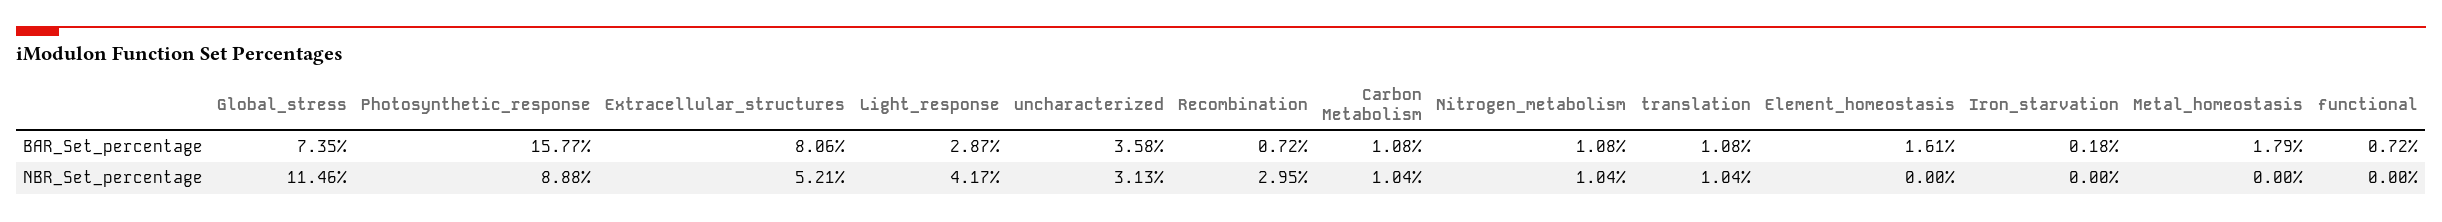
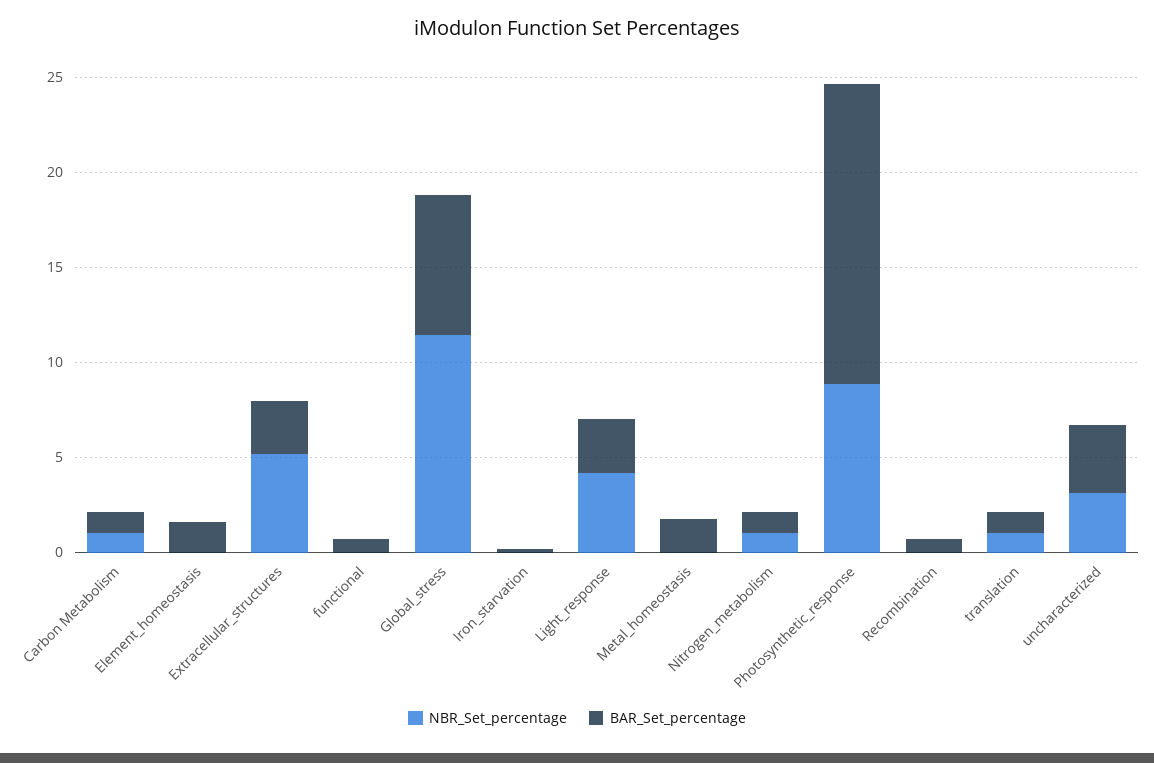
  {
    "BAR_Set_percentage": {
      "Global_stress": 7.35,
      "Photosynthetic_response": 15.77,
-     "Extracellular_structures": 8.06,
+     "Extracellular_structures": 3,
      "Light_response": 2.87,
      "uncharacterized": 3.58,
      "Recombination": 0.72,
      "Carbon Metabolism": 1.08,
      "Nitrogen_metabolism": 1.08,
      "translation": 1.08,
      "Element_homeostasis": 1.61,
      "Iron_starvation": 0.18,
      "Metal_homeostasis": 1.79,
      "functional": 0.72
    },
    "NBR_Set_percentage": {
      "Global_stress": 11.46,
      "Photosynthetic_response": 8.88,
      "Extracellular_structures": 5.21,
      "Light_response": 4.17,
      "uncharacterized": 3.13,
-     "Recombination": 2.95,
+     "Recombination": 0,
      "Carbon Metabolism": 1.04,
      "Nitrogen_metabolism": 1.04,
      "translation": 1.04,
      "Element_homeostasis": 0,
      "Iron_starvation": 0,
      "Metal_homeostasis": 0,
      "functional": 0
    }
  }

